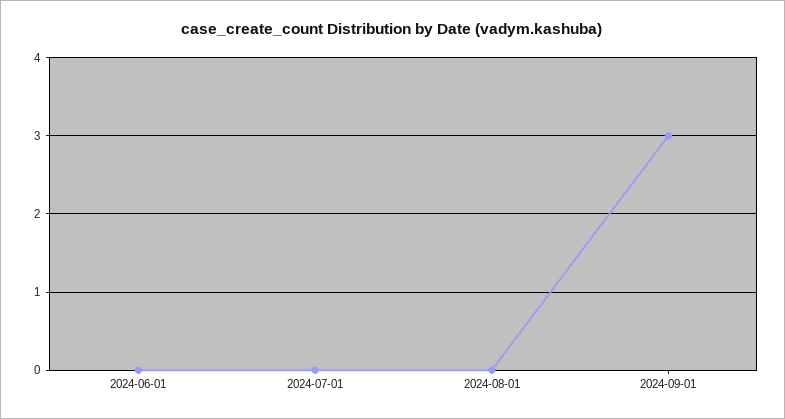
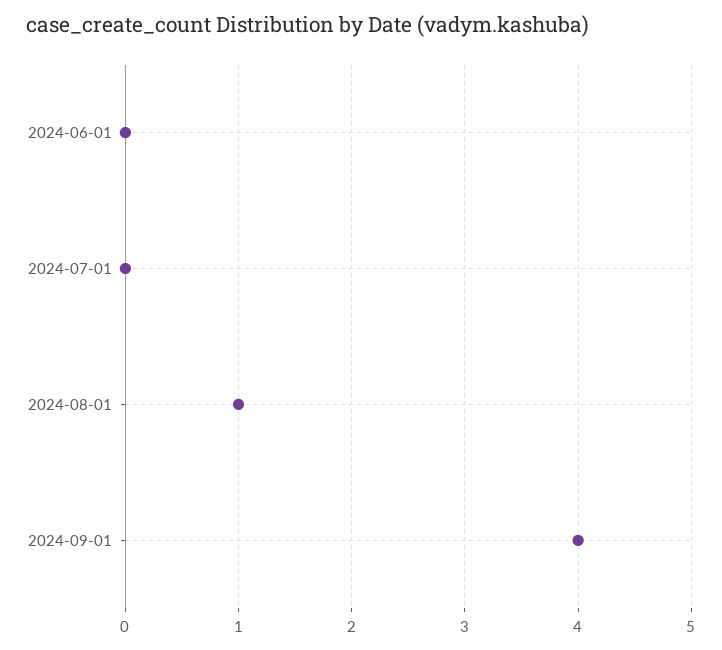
  {
    "2024-06-01": 0,
    "2024-07-01": 0,
-   "2024-08-01": 0,
+   "2024-08-01": 1,
-   "2024-09-01": 3
+   "2024-09-01": 4
  }

